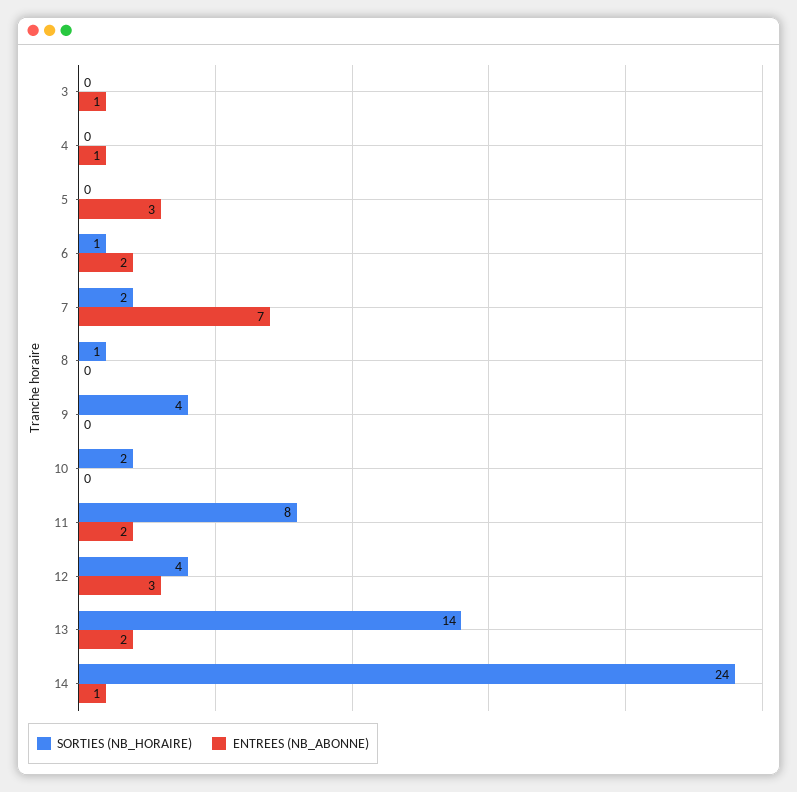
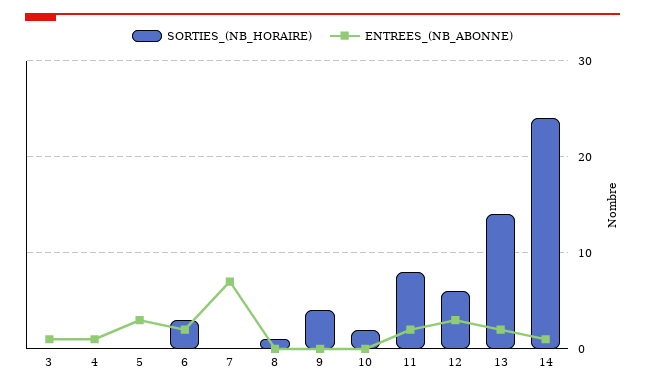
  {
    "SORTIES (NB_HORAIRE)": {
      "3": 0,
      "4": 0,
      "5": 0,
-     "6": 1,
+     "6": 3,
-     "7": 2,
+     "7": 0,
      "8": 1,
      "9": 4,
      "10": 2,
      "11": 8,
-     "12": 4,
+     "12": 6,
      "13": 14,
      "14": 24
    },
    "ENTREES (NB_ABONNE)": {
      "3": 1,
      "4": 1,
      "5": 3,
      "6": 2,
      "7": 7,
      "8": 0,
      "9": 0,
      "10": 0,
      "11": 2,
      "12": 3,
      "13": 2,
      "14": 1
    }
  }

